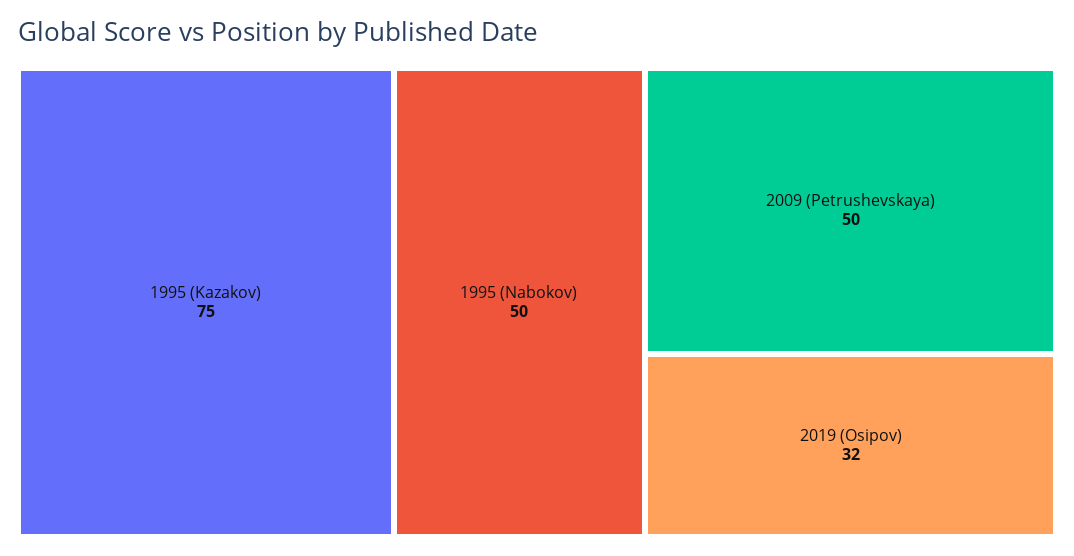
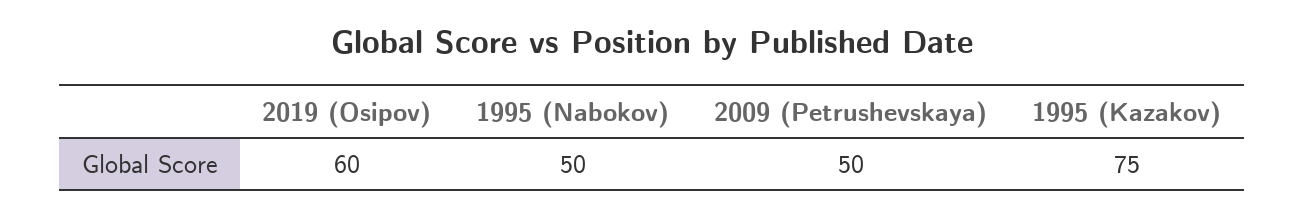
  {
    "1995 (Kazakov)": 75,
    "1995 (Nabokov)": 50,
    "2009 (Petrushevskaya)": 50,
-   "2019 (Osipov)": 32
+   "2019 (Osipov)": 60
  }

